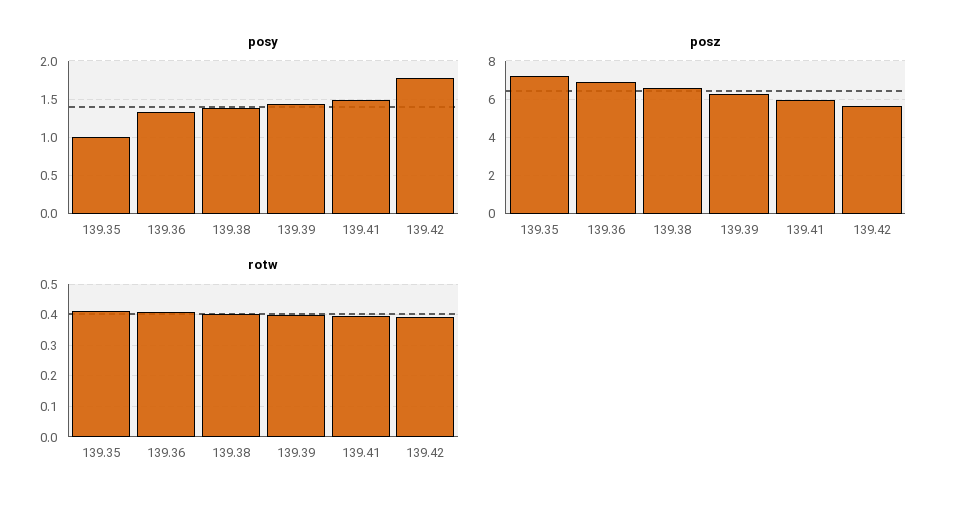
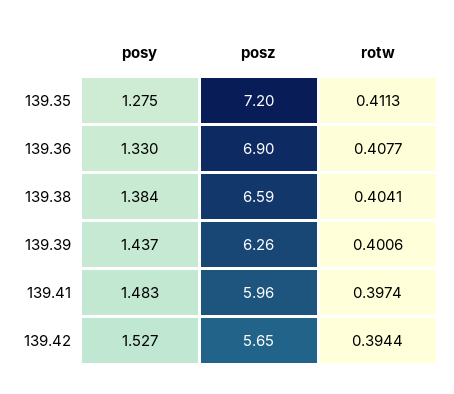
  {
    "posy": {
-     "139.35": 1,
+     "139.35": 1.275,
      "139.36": 1.33,
      "139.38": 1.384,
      "139.39": 1.437,
      "139.41": 1.483,
-     "139.42": 1.8
+     "139.42": 1.527
    },
    "posz": {
      "139.35": 7.2,
      "139.36": 6.9,
      "139.38": 6.59,
      "139.39": 6.26,
      "139.41": 5.96,
      "139.42": 5.65
    },
    "rotw": {
      "139.35": 0.4113,
      "139.36": 0.4077,
      "139.38": 0.4041,
      "139.39": 0.4006,
      "139.41": 0.3974,
      "139.42": 0.3944
    }
  }

